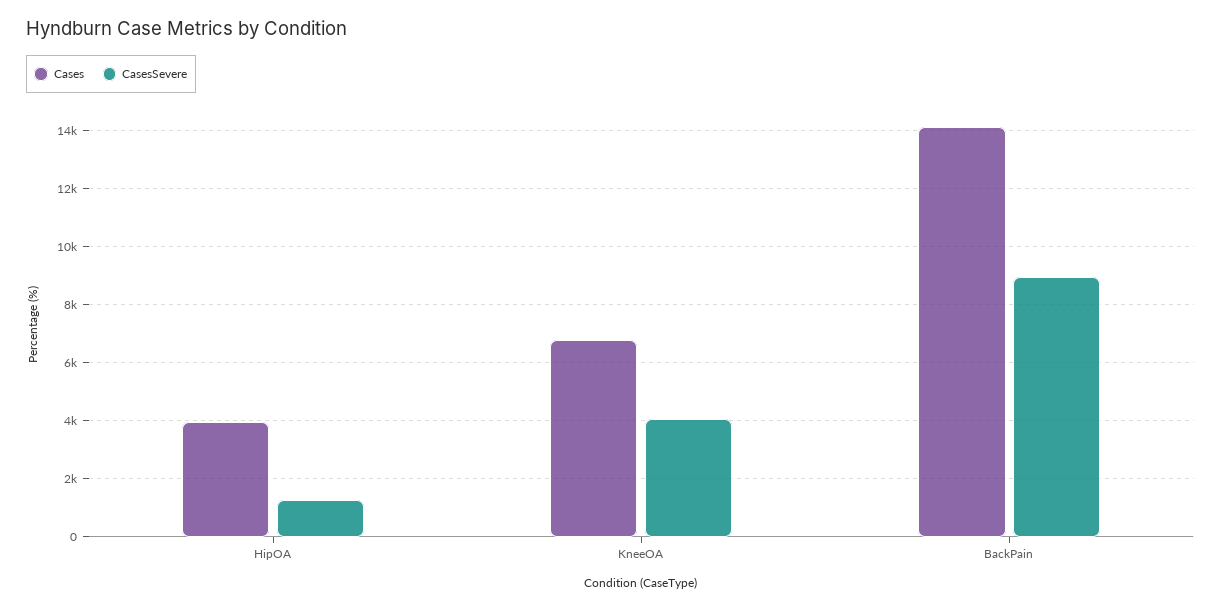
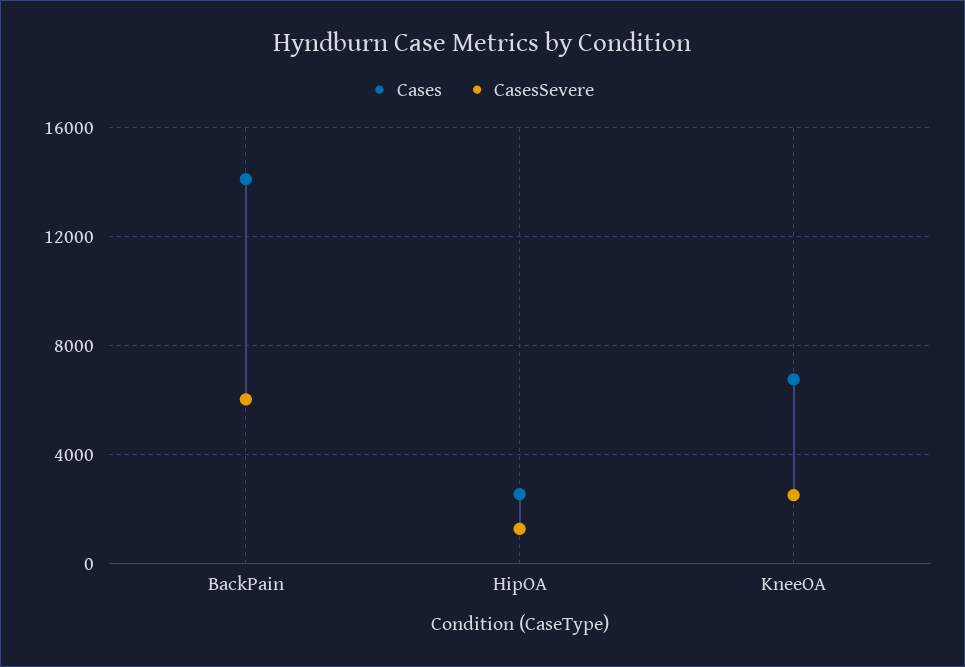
  {
    "Cases": {
-     "HipOA": 4000,
+     "HipOA": 2500,
      "KneeOA": 6750,
      "BackPain": 14000
    },
    "CasesSevere": {
      "HipOA": 1250,
-     "KneeOA": 4000,
+     "KneeOA": 2500,
-     "BackPain": 9000
+     "BackPain": 6000
    }
  }

